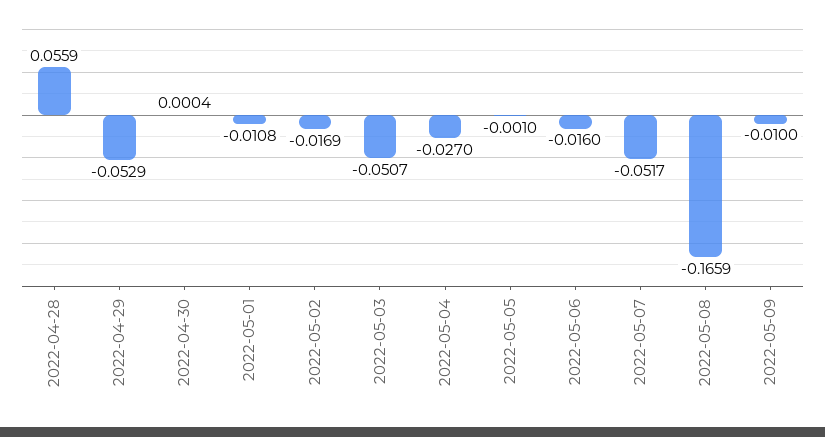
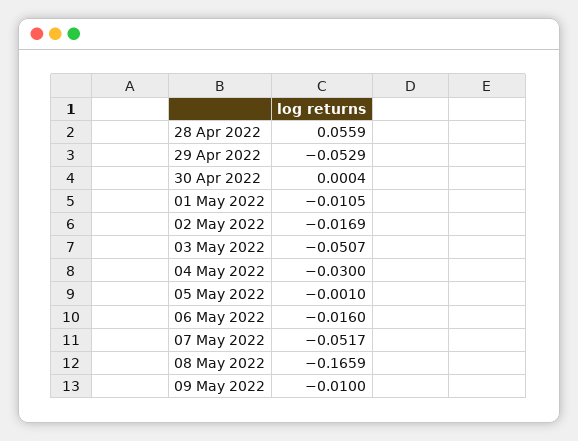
  {
    "2022-04-28": 0.0559,
    "2022-04-29": -0.0529,
    "2022-04-30": 0.0004,
-   "2022-05-01": -0.0108,
+   "2022-05-01": -0.0105,
    "2022-05-02": -0.0169,
    "2022-05-03": -0.0507,
-   "2022-05-04": -0.027,
+   "2022-05-04": -0.03,
    "2022-05-05": -0.001,
    "2022-05-06": -0.016,
    "2022-05-07": -0.0517,
    "2022-05-08": -0.1659,
    "2022-05-09": -0.01
  }

